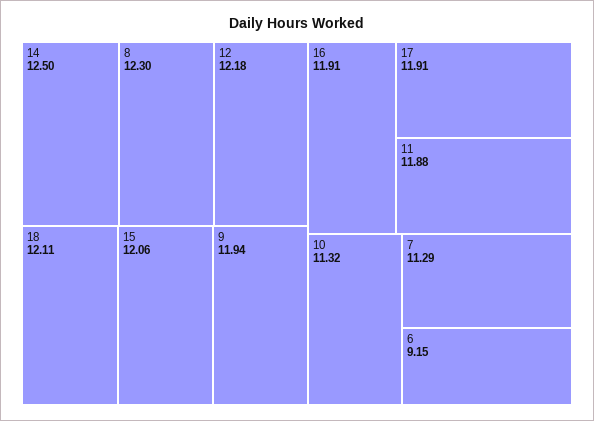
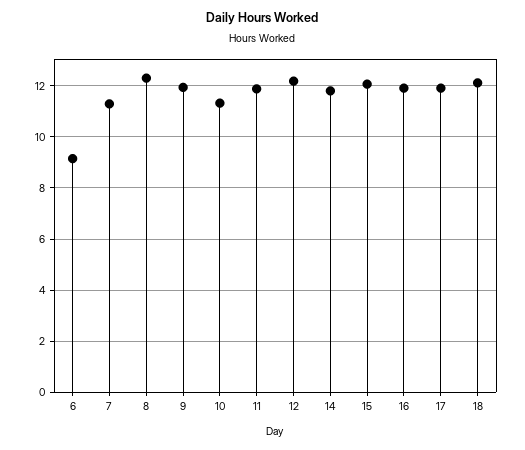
  {
-   "14": 12.5,
+   "14": 11.75,
    "8": 12.3,
    "12": 12.18,
    "18": 12.11,
    "15": 12.06,
    "9": 11.94,
    "16": 11.91,
    "17": 11.91,
    "11": 11.88,
    "10": 11.32,
    "7": 11.29,
    "6": 9.15
  }

